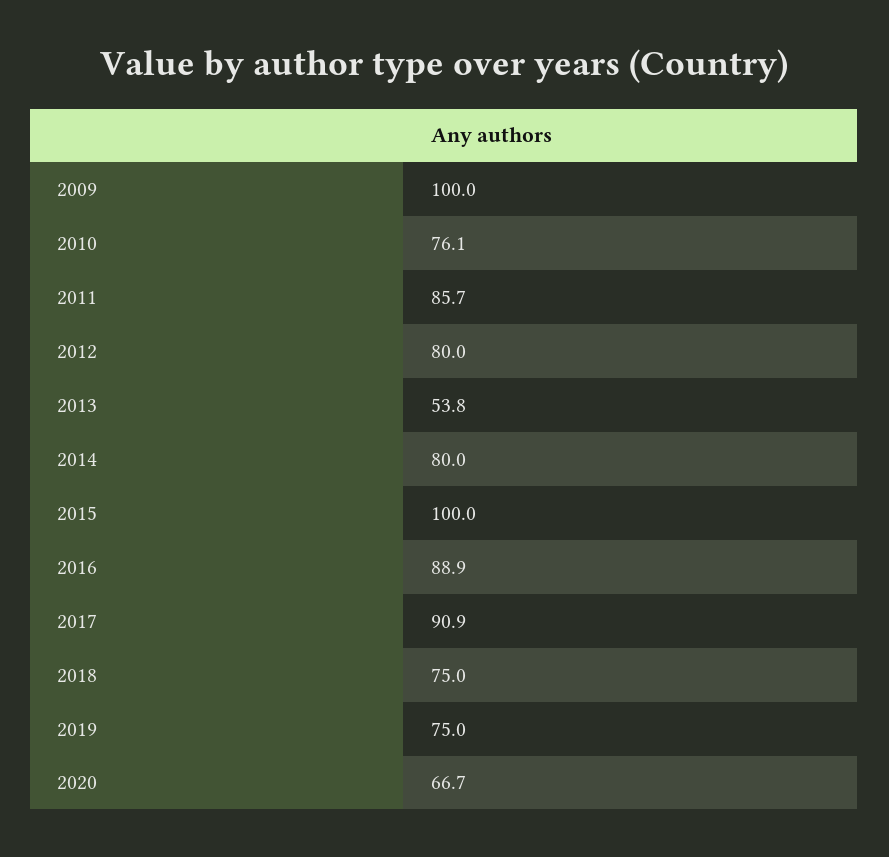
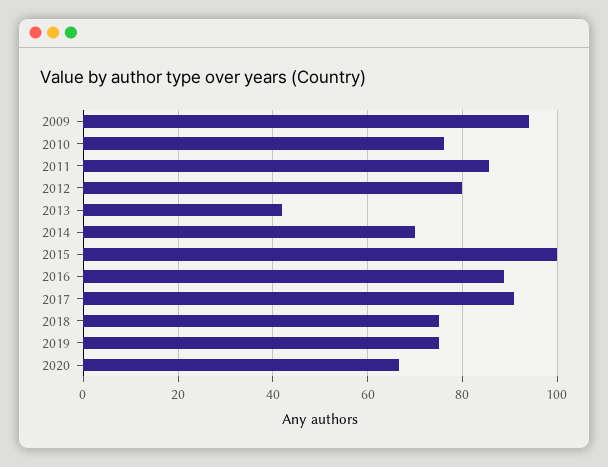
  {
-   "2009": 100,
+   "2009": 94,
    "2010": 76.1,
    "2011": 85.7,
    "2012": 80,
-   "2013": 53.8,
+   "2013": 42,
-   "2014": 80,
+   "2014": 70,
    "2015": 100,
    "2016": 88.9,
    "2017": 90.9,
    "2018": 75,
    "2019": 75,
    "2020": 66.7
  }

